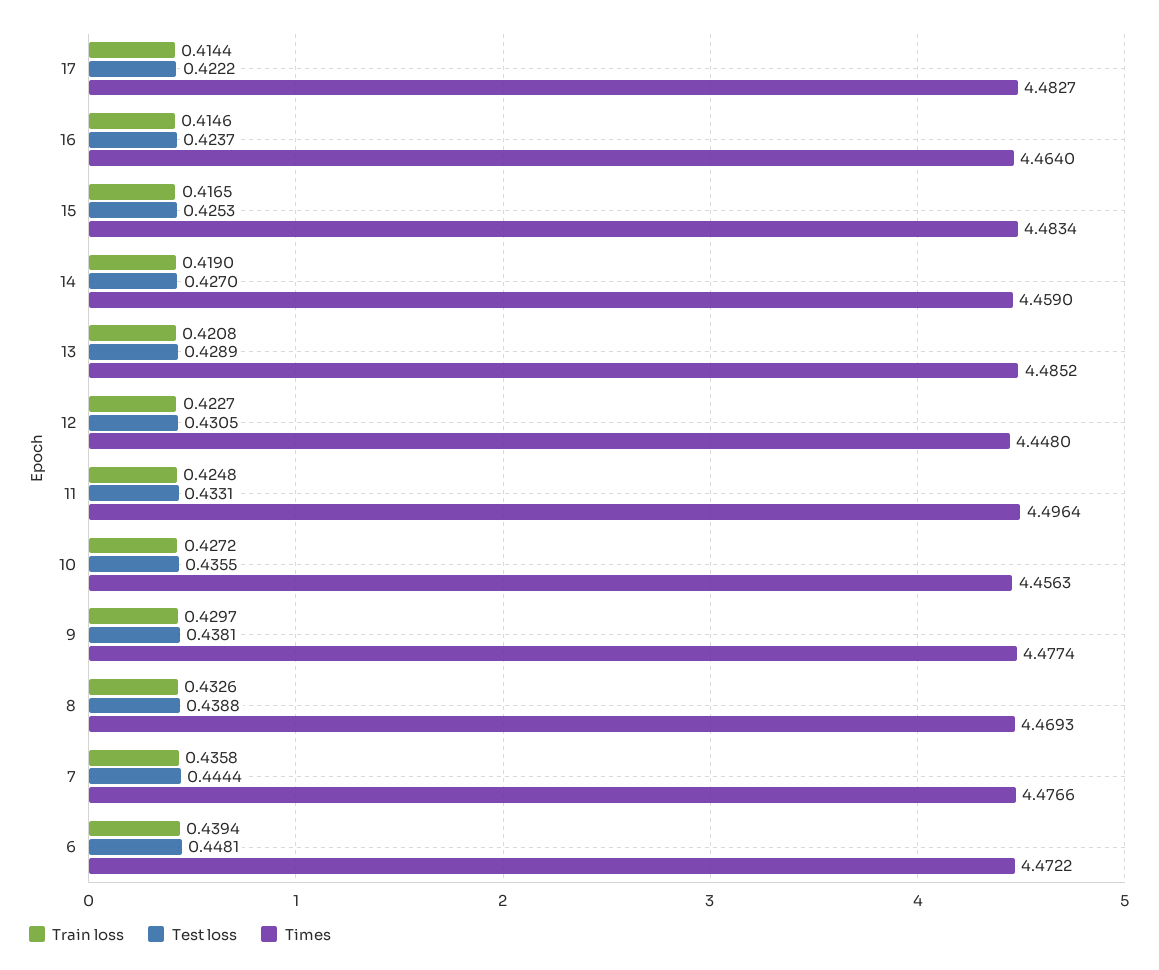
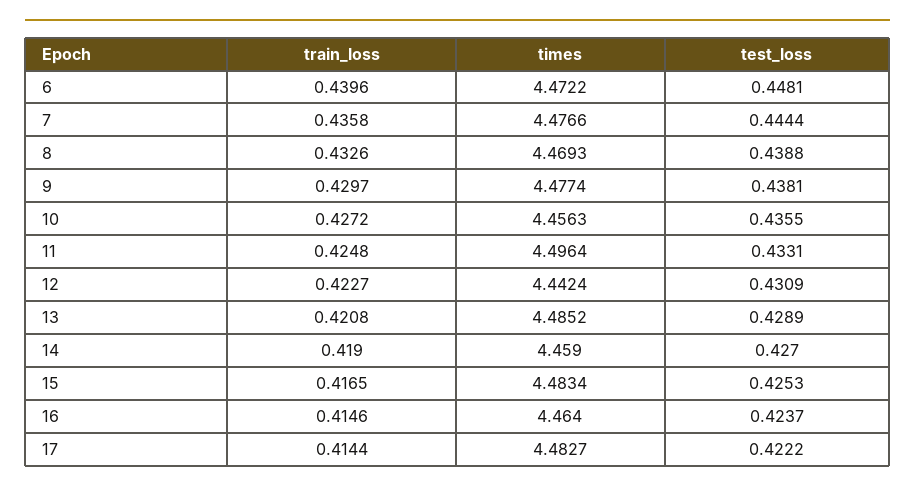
  {
    "Train loss": {
      "17": 0.4144,
      "16": 0.4146,
      "15": 0.4165,
      "14": 0.419,
      "13": 0.4208,
      "12": 0.4227,
      "11": 0.4248,
      "10": 0.4272,
      "9": 0.4297,
      "8": 0.4326,
      "7": 0.4358,
-     "6": 0.4394
+     "6": 0.4396
    },
    "Test loss": {
      "17": 0.4222,
      "16": 0.4237,
      "15": 0.4253,
      "14": 0.427,
      "13": 0.4289,
-     "12": 0.4305,
+     "12": 0.4309,
      "11": 0.4331,
      "10": 0.4355,
      "9": 0.4381,
      "8": 0.4388,
      "7": 0.4444,
      "6": 0.4481
    },
    "Times": {
      "17": 4.4827,
      "16": 4.464,
      "15": 4.4834,
      "14": 4.459,
      "13": 4.4852,
-     "12": 4.448,
+     "12": 4.4424,
      "11": 4.4964,
      "10": 4.4563,
      "9": 4.4774,
      "8": 4.4693,
      "7": 4.4766,
      "6": 4.4722
    }
  }

